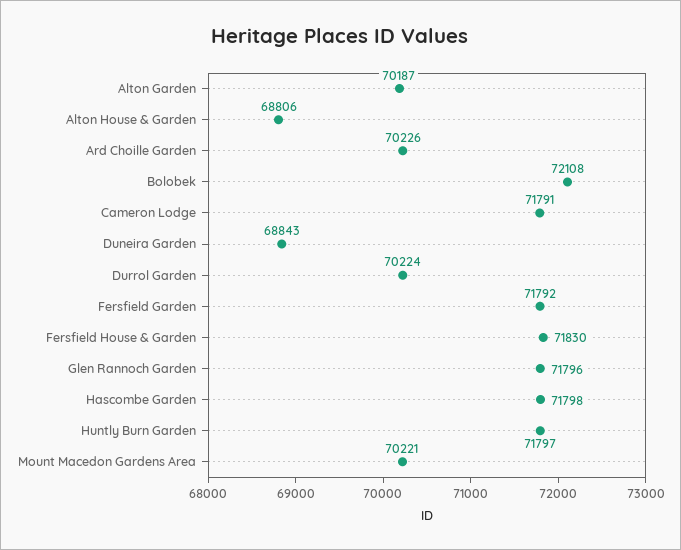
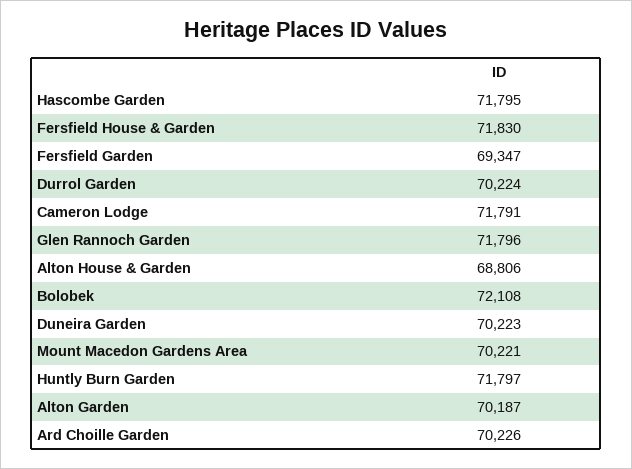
  {
    "Alton Garden": 70187,
    "Alton House & Garden": 68806,
    "Ard Choille Garden": 70226,
    "Bolobek": 72108,
    "Cameron Lodge": 71791,
-   "Duneira Garden": 68843,
+   "Duneira Garden": 70223,
    "Durrol Garden": 70224,
-   "Fersfield Garden": 71792,
+   "Fersfield Garden": 69347,
    "Fersfield House & Garden": 71830,
    "Glen Rannoch Garden": 71796,
-   "Hascombe Garden": 71798,
+   "Hascombe Garden": 71795,
    "Huntly Burn Garden": 71797,
    "Mount Macedon Gardens Area": 70221
  }

